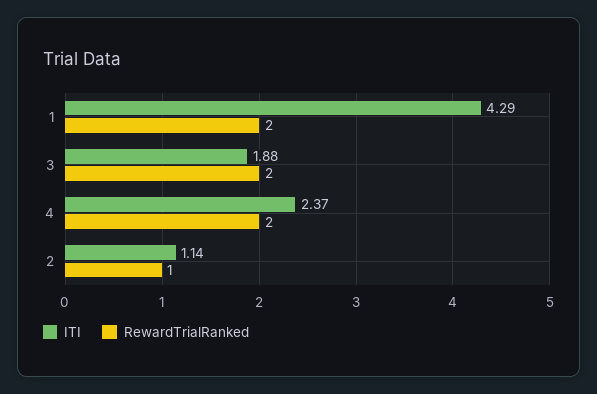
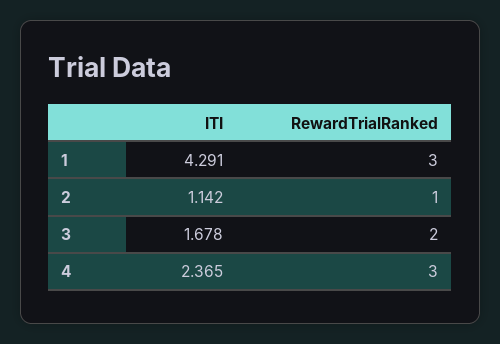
  {
    "ITI": {
      "1": 4.291,
-     "3": 1.88,
+     "3": 1.678,
      "4": 2.365,
      "2": 1.142
    },
    "RewardTrialRanked": {
-     "1": 2,
+     "1": 3,
      "3": 2,
-     "4": 2,
+     "4": 3,
      "2": 1
    }
  }

